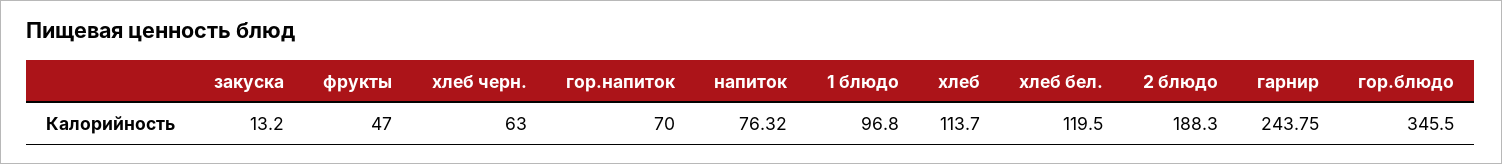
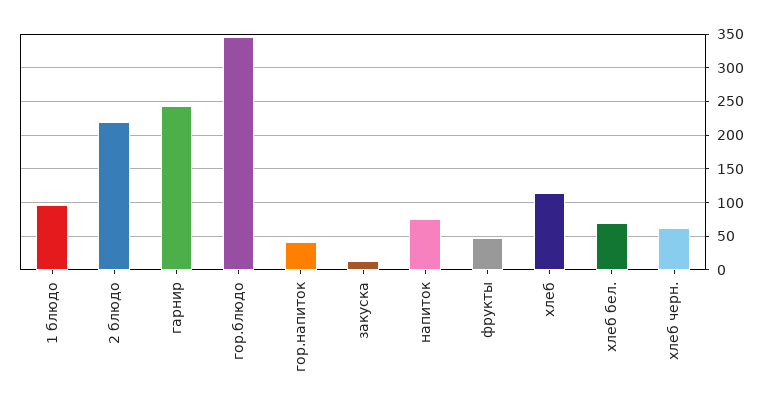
  {
    "закуска": 13.2,
    "фрукты": 47,
    "хлеб черн.": 63,
-   "гор.напиток": 70,
+   "гор.напиток": 40,
    "напиток": 76.32,
    "1 блюдо": 96.8,
    "хлеб": 113.7,
-   "хлеб бел.": 119.5,
+   "хлеб бел.": 70,
-   "2 блюдо": 188.3,
+   "2 блюдо": 220,
    "гарнир": 243.75,
    "гор.блюдо": 345.5
  }

